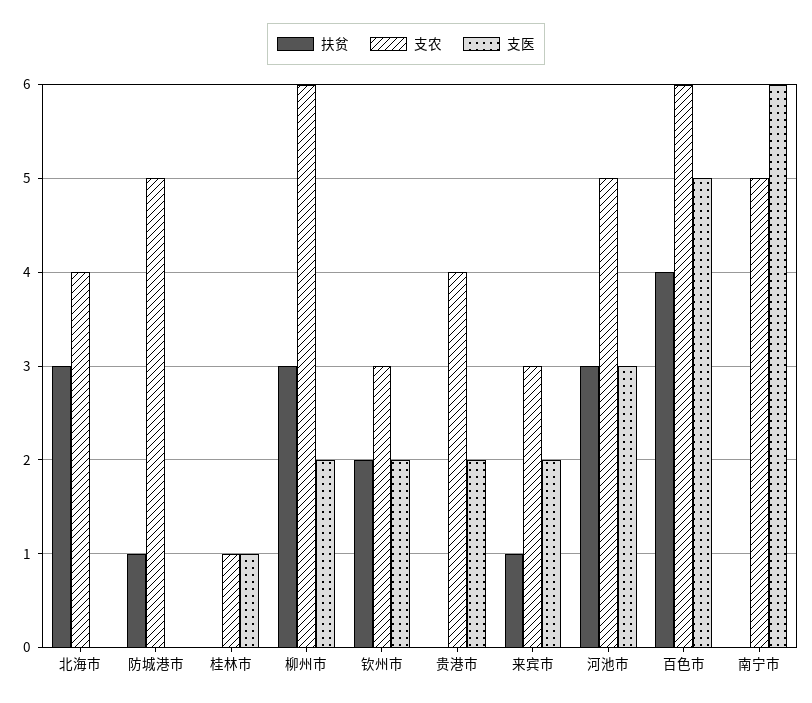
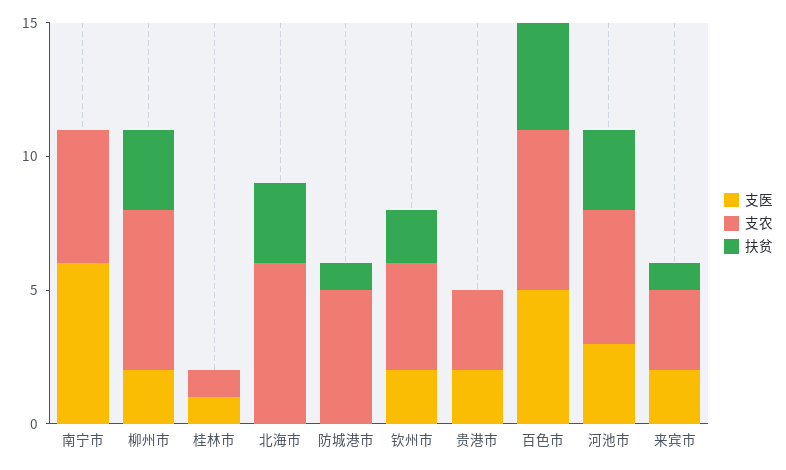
  {
    "扶贫": {
      "北海市": 3,
      "防城港市": 1,
      "桂林市": 0,
      "柳州市": 3,
      "钦州市": 2,
      "贵港市": 0,
      "来宾市": 1,
      "河池市": 3,
      "百色市": 4,
      "南宁市": 0
    },
    "支农": {
-     "北海市": 4,
+     "北海市": 6,
      "防城港市": 5,
      "桂林市": 1,
      "柳州市": 6,
-     "钦州市": 3,
+     "钦州市": 4,
-     "贵港市": 4,
+     "贵港市": 3,
      "来宾市": 3,
      "河池市": 5,
      "百色市": 6,
      "南宁市": 5
    },
    "支医": {
      "北海市": 0,
      "防城港市": 0,
      "桂林市": 1,
      "柳州市": 2,
      "钦州市": 2,
      "贵港市": 2,
      "来宾市": 2,
      "河池市": 3,
      "百色市": 5,
      "南宁市": 6
    }
  }

